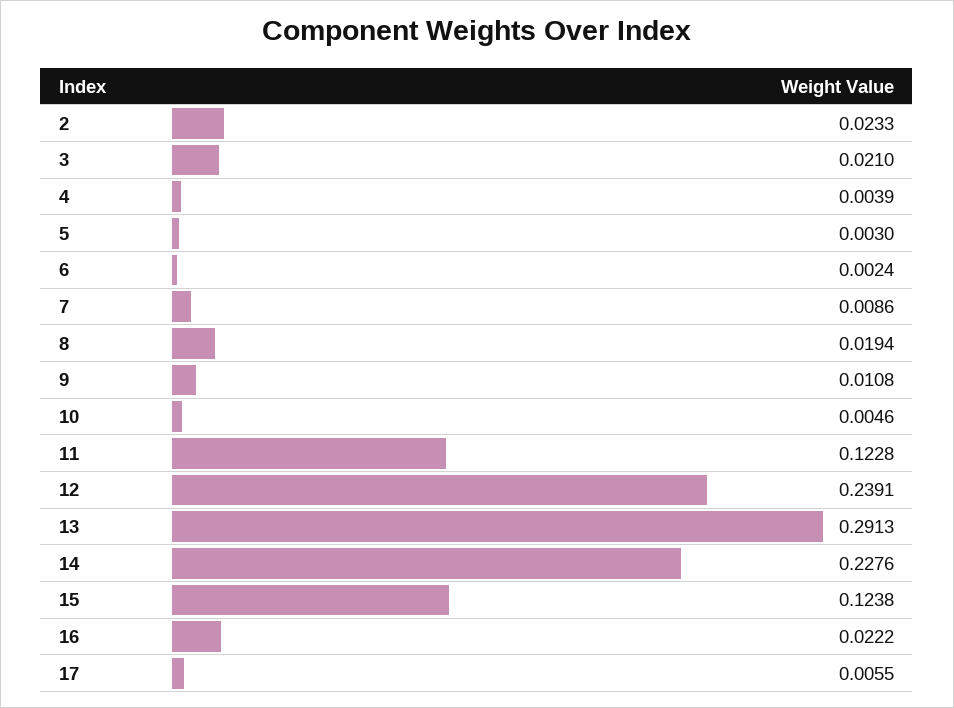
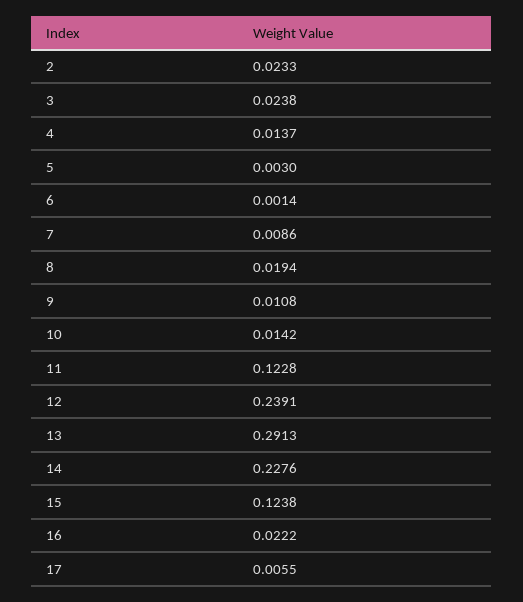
  {
    "2": 0.0233,
-   "3": 0.021,
+   "3": 0.0238,
-   "4": 0.0039,
+   "4": 0.0137,
    "5": 0.003,
-   "6": 0.0024,
+   "6": 0.0014,
    "7": 0.0086,
    "8": 0.0194,
    "9": 0.0108,
-   "10": 0.0046,
+   "10": 0.0142,
    "11": 0.1228,
    "12": 0.2391,
    "13": 0.2913,
    "14": 0.2276,
    "15": 0.1238,
    "16": 0.0222,
    "17": 0.0055
  }

